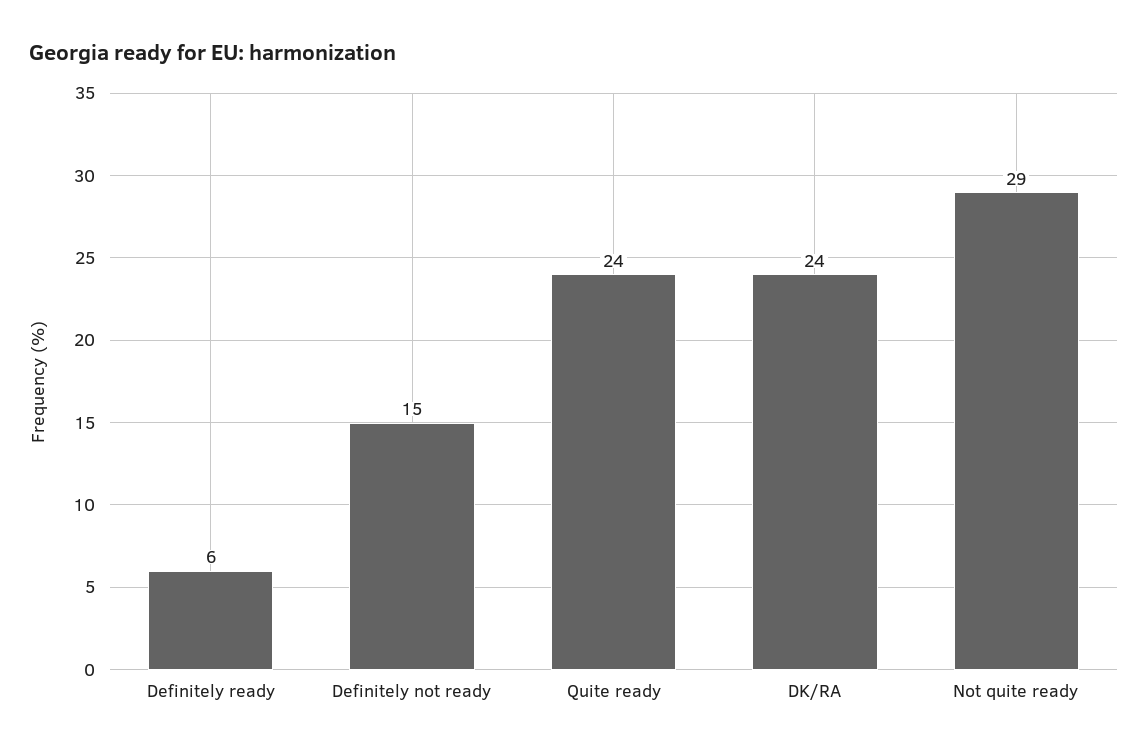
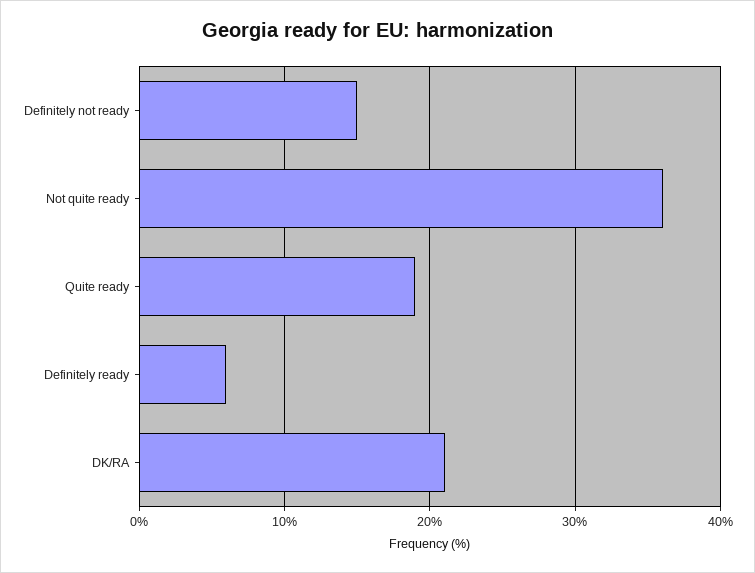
  {
    "Definitely ready": 6,
    "Definitely not ready": 15,
-   "Quite ready": 24,
+   "Quite ready": 19,
-   "DK/RA": 24,
+   "DK/RA": 21,
-   "Not quite ready": 29
+   "Not quite ready": 36
  }

